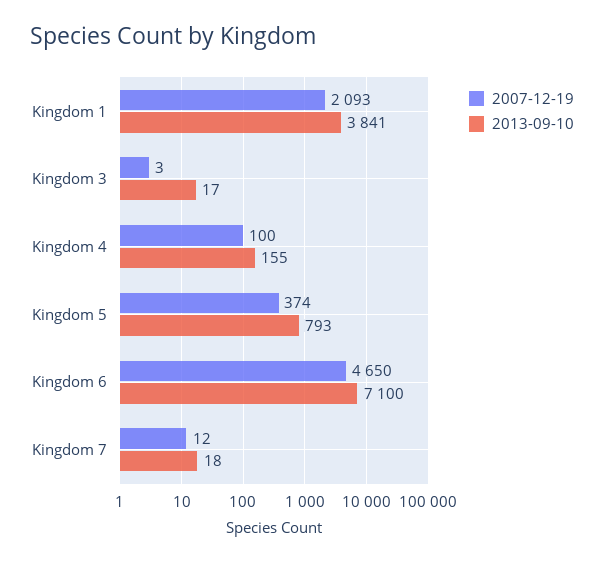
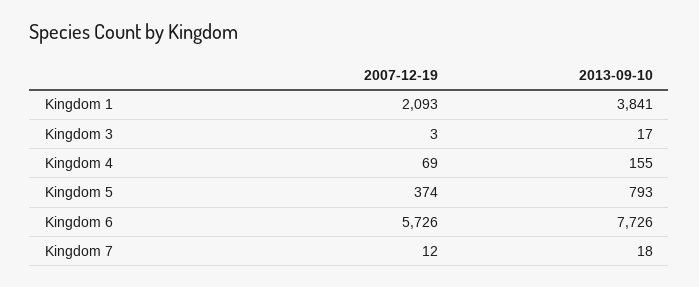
  {
    "2007-12-19": {
      "Kingdom 1": 2093,
      "Kingdom 3": 3,
-     "Kingdom 4": 100,
+     "Kingdom 4": 69,
      "Kingdom 5": 374,
-     "Kingdom 6": 4650,
+     "Kingdom 6": 5726,
      "Kingdom 7": 12
    },
    "2013-09-10": {
      "Kingdom 1": 3841,
      "Kingdom 3": 17,
      "Kingdom 4": 155,
      "Kingdom 5": 793,
-     "Kingdom 6": 7100,
+     "Kingdom 6": 7726,
      "Kingdom 7": 18
    }
  }

